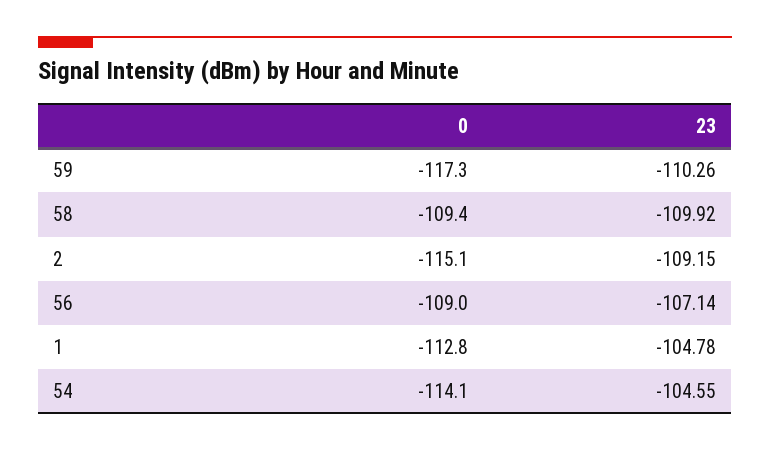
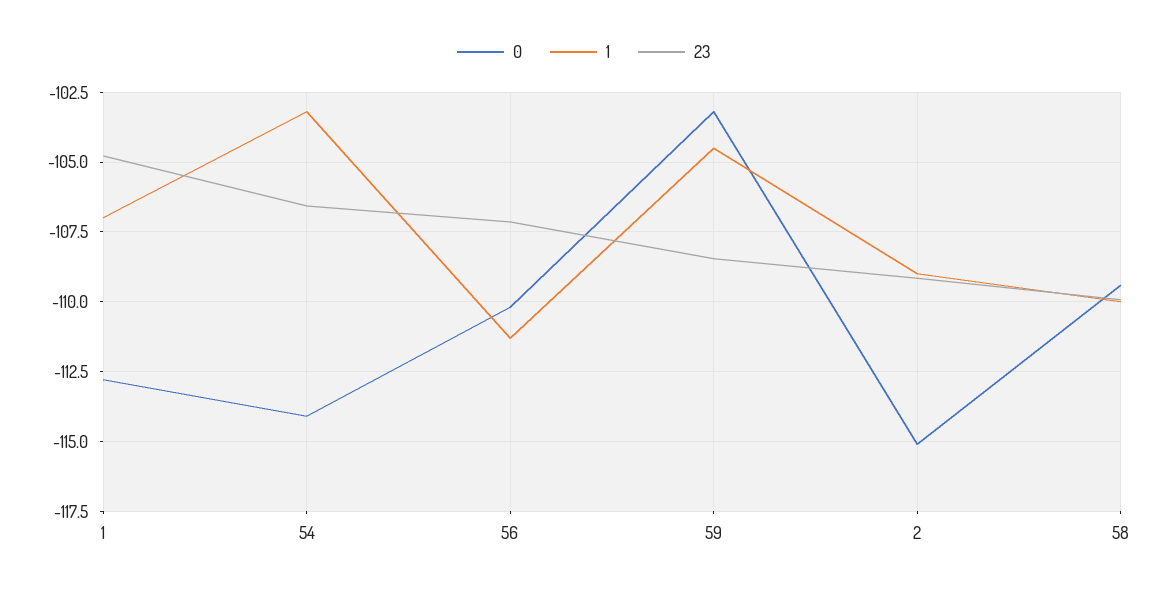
  {
    "0": {
-     "59": -117.3,
+     "59": -103.25,
      "58": -109.4,
      "2": -115.1,
-     "56": -109,
+     "56": -110.25,
      "1": -112.8,
      "54": -114.1
    },
    "23": {
-     "59": -110.26,
+     "59": -108.5,
      "58": -109.92,
      "2": -109.15,
      "56": -107.14,
      "1": -104.78,
-     "54": -104.55
+     "54": -106.5
-   }
+   },
+   "1": {
+     "1": -107,
+     "54": -103.25,
+     "56": -111.25,
+     "59": -104.5,
+     "2": -109,
+     "58": -110
+   }
  }

